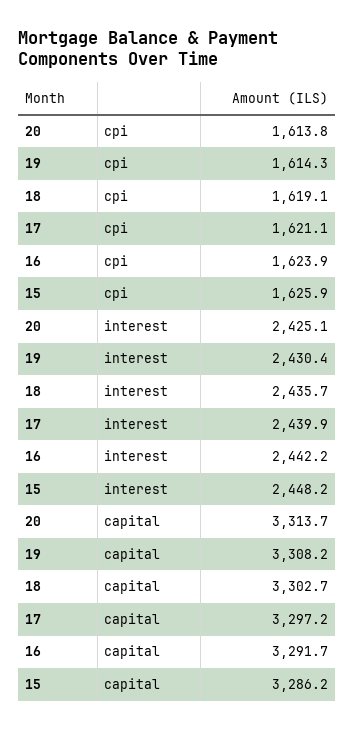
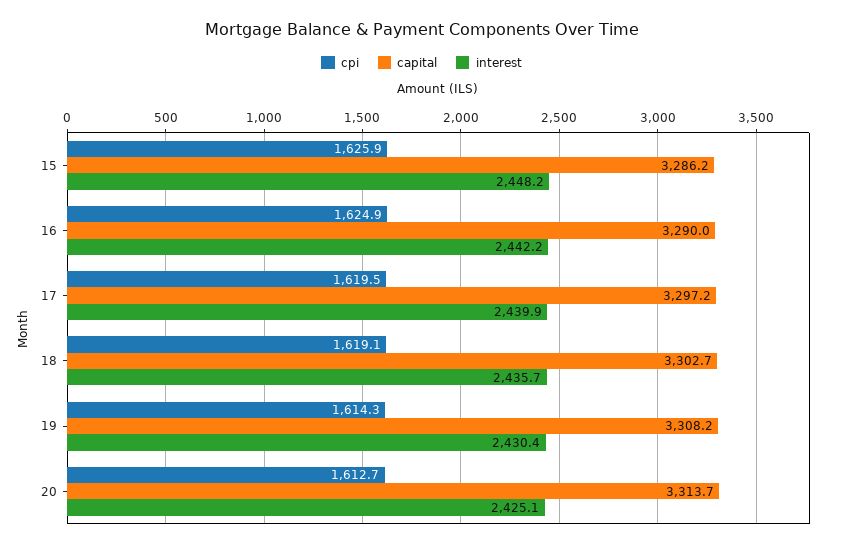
  {
    "cpi": {
-     "20": 1613.8,
+     "20": 1612.7,
      "19": 1614.3,
      "18": 1619.1,
-     "17": 1621.1,
+     "17": 1619.5,
-     "16": 1623.9,
+     "16": 1624.9,
      "15": 1625.9
    },
    "interest": {
      "20": 2425.1,
      "19": 2430.4,
      "18": 2435.7,
      "17": 2439.9,
      "16": 2442.2,
      "15": 2448.2
    },
    "capital": {
      "20": 3313.7,
      "19": 3308.2,
      "18": 3302.7,
      "17": 3297.2,
-     "16": 3291.7,
+     "16": 3290,
      "15": 3286.2
    }
  }

